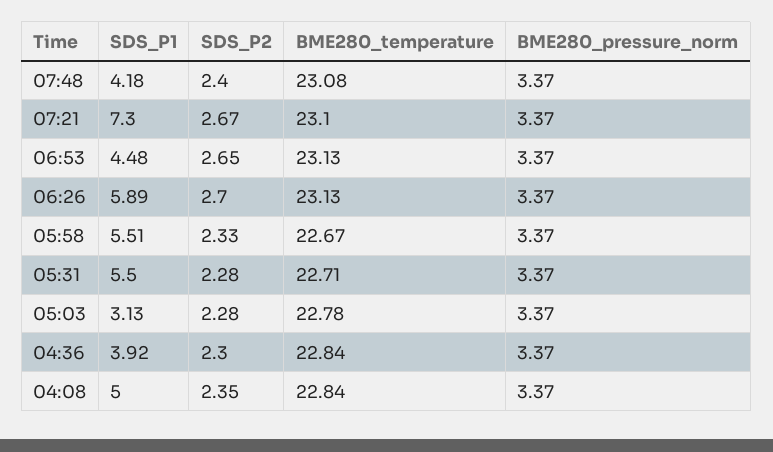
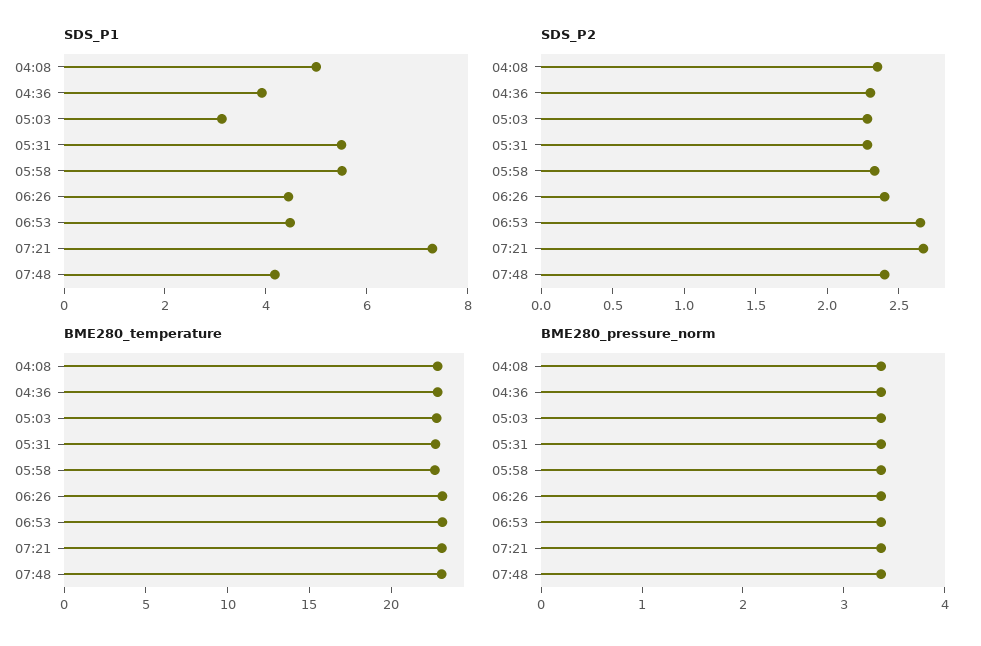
  {
    "SDS_P1": {
      "07:48": 4.18,
      "07:21": 7.3,
      "06:53": 4.48,
-     "06:26": 5.89,
+     "06:26": 4.5,
      "05:58": 5.51,
      "05:31": 5.5,
      "05:03": 3.13,
      "04:36": 3.92,
      "04:08": 5
    },
    "SDS_P2": {
      "07:48": 2.4,
      "07:21": 2.67,
      "06:53": 2.65,
-     "06:26": 2.7,
+     "06:26": 2.4,
      "05:58": 2.33,
      "05:31": 2.28,
      "05:03": 2.28,
      "04:36": 2.3,
      "04:08": 2.35
    },
    "BME280_temperature": {
      "07:48": 23.08,
      "07:21": 23.1,
      "06:53": 23.13,
      "06:26": 23.13,
      "05:58": 22.67,
      "05:31": 22.71,
      "05:03": 22.78,
      "04:36": 22.84,
      "04:08": 22.84
    },
    "BME280_pressure_norm": {
      "07:48": 3.37,
      "07:21": 3.37,
      "06:53": 3.37,
      "06:26": 3.37,
      "05:58": 3.37,
      "05:31": 3.37,
      "05:03": 3.37,
      "04:36": 3.37,
      "04:08": 3.37
    }
  }

